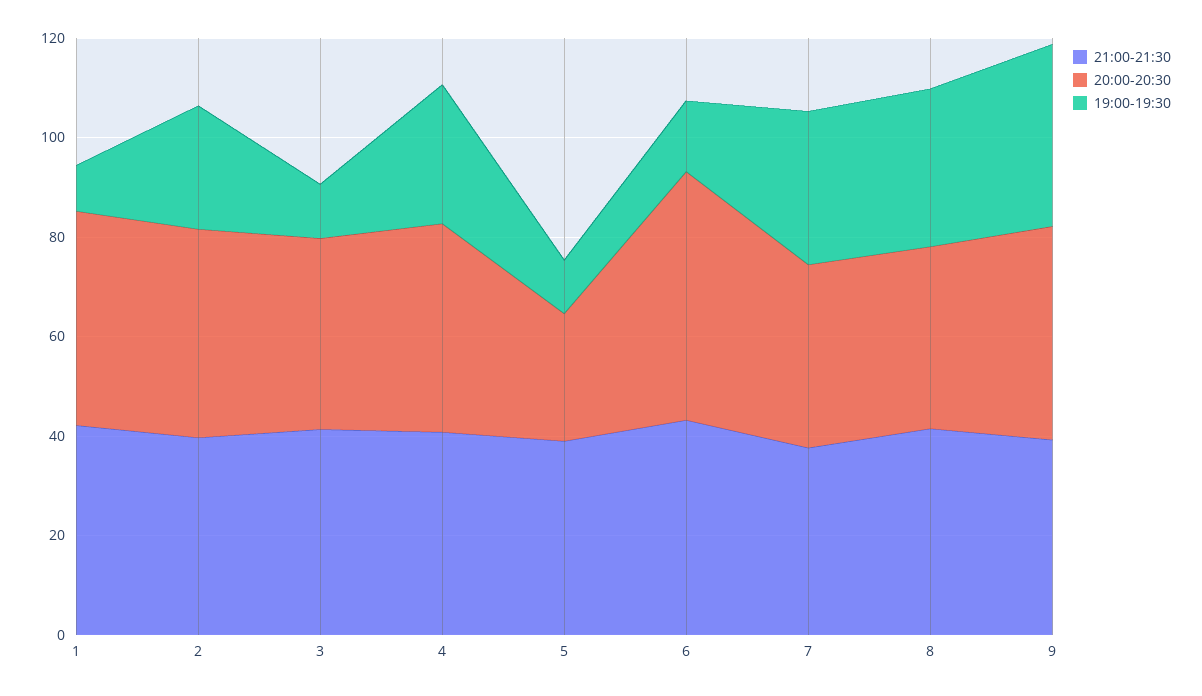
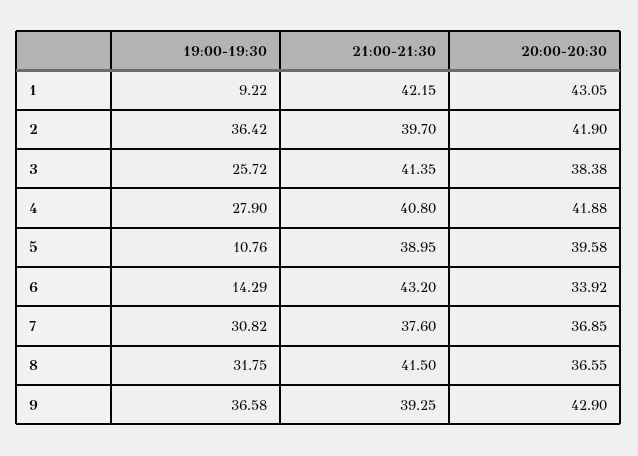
  {
    "21:00-21:30": {
      "1": 42.15,
      "2": 39.7,
      "3": 41.35,
      "4": 40.8,
      "5": 38.95,
      "6": 43.2,
      "7": 37.6,
      "8": 41.5,
      "9": 39.25
    },
    "20:00-20:30": {
      "1": 43.05,
      "2": 41.9,
      "3": 38.38,
      "4": 41.88,
-     "5": 25,
+     "5": 39.58,
-     "6": 50,
+     "6": 33.92,
      "7": 36.85,
      "8": 36.55,
      "9": 42.9
    },
    "19:00-19:30": {
      "1": 9.22,
-     "2": 25,
+     "2": 36.42,
-     "3": 10,
+     "3": 25.72,
      "4": 27.9,
      "5": 10.76,
      "6": 14.29,
      "7": 30.82,
      "8": 31.75,
      "9": 36.58
    }
  }

